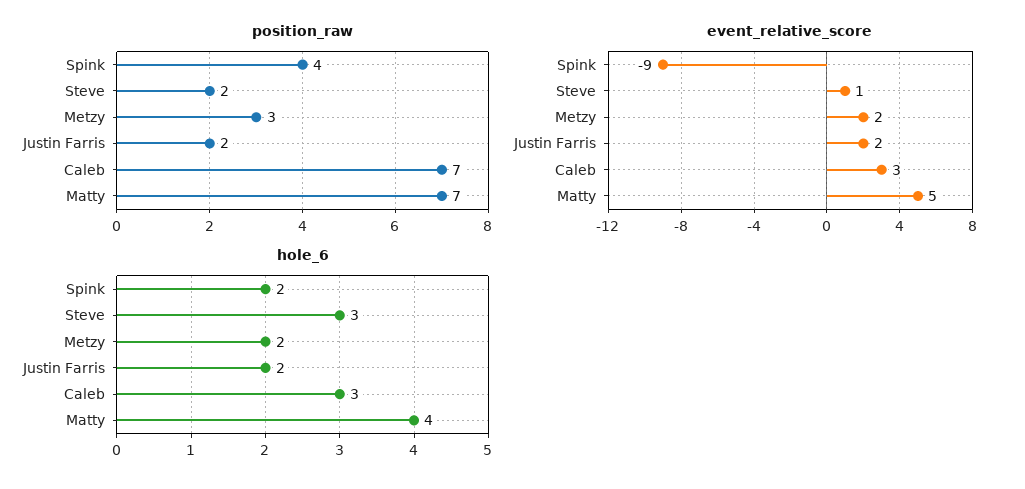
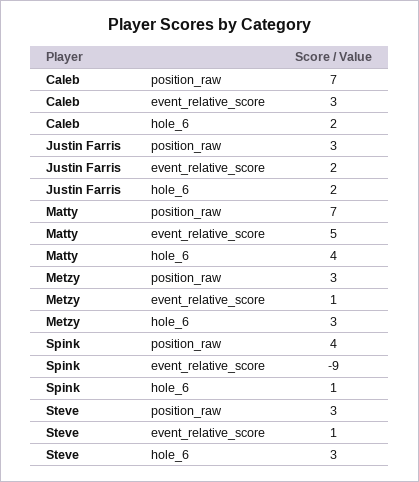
  {
    "position_raw": {
      "Spink": 4,
-     "Steve": 2,
+     "Steve": 3,
      "Metzy": 3,
-     "Justin Farris": 2,
+     "Justin Farris": 3,
      "Caleb": 7,
      "Matty": 7
    },
    "event_relative_score": {
      "Spink": -9,
      "Steve": 1,
-     "Metzy": 2,
+     "Metzy": 1,
      "Justin Farris": 2,
      "Caleb": 3,
      "Matty": 5
    },
    "hole_6": {
-     "Spink": 2,
+     "Spink": 1,
      "Steve": 3,
-     "Metzy": 2,
+     "Metzy": 3,
      "Justin Farris": 2,
-     "Caleb": 3,
+     "Caleb": 2,
      "Matty": 4
    }
  }

